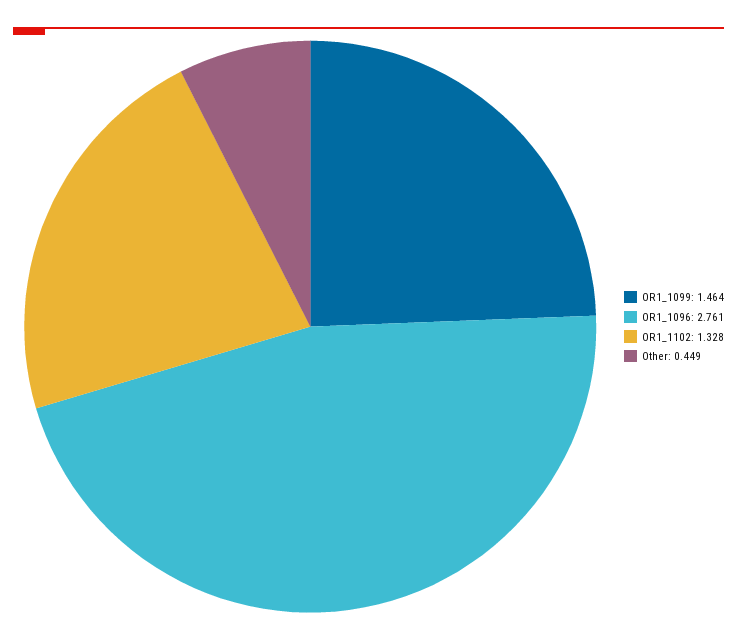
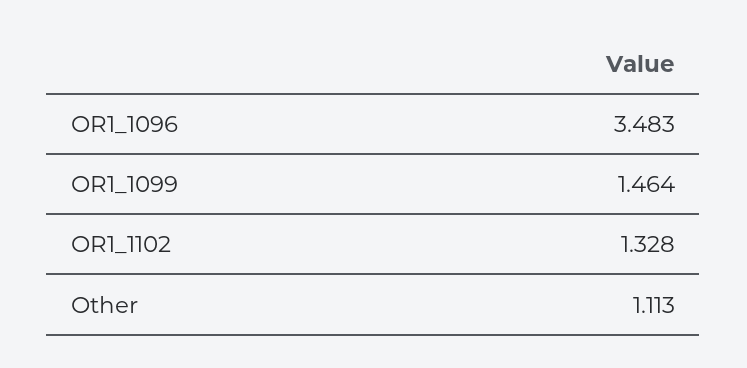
  {
    "OR1_1099": 1.464,
-   "OR1_1096": 2.761,
+   "OR1_1096": 3.483,
    "OR1_1102": 1.328,
-   "Other": 0.449
+   "Other": 1.113
  }

